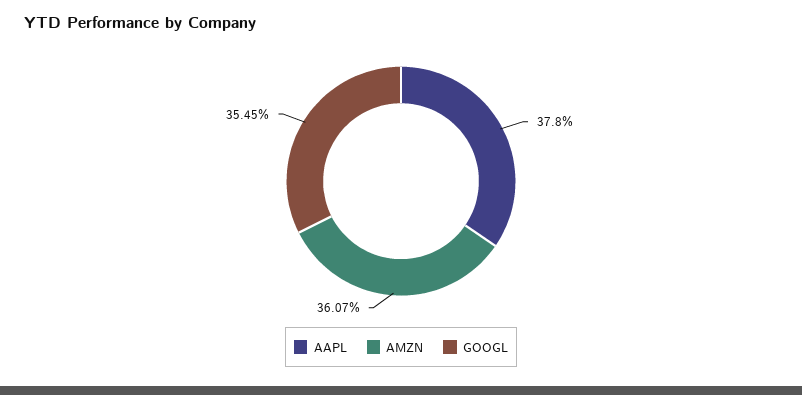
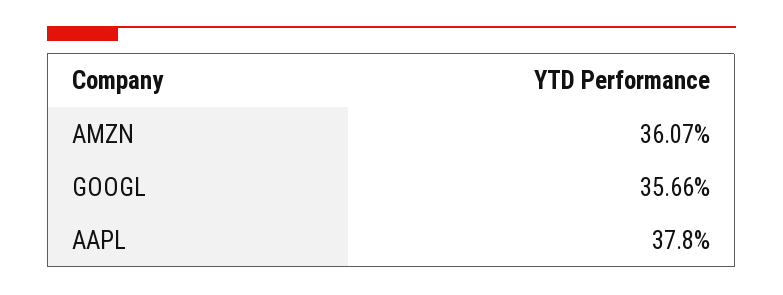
  {
    "AAPL": 37.8,
    "AMZN": 36.07,
-   "GOOGL": 35.45
+   "GOOGL": 35.66
  }

